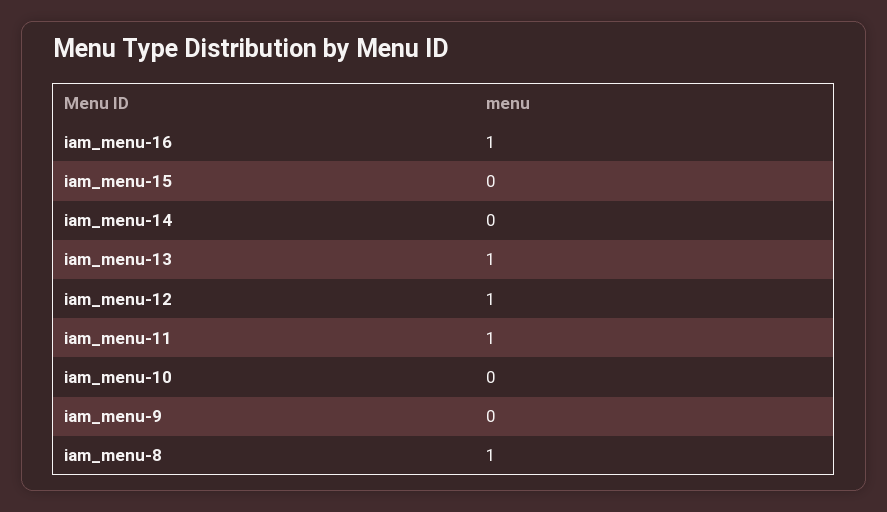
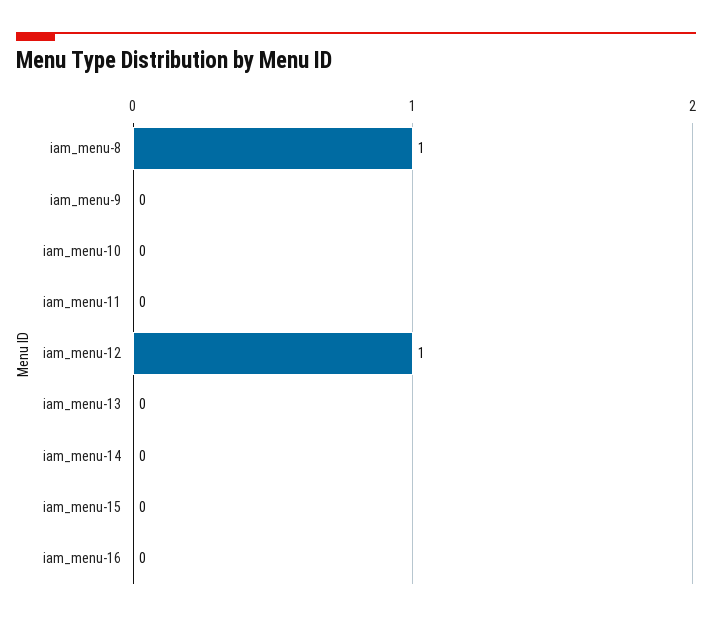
  {
-   "iam_menu-16": 1,
+   "iam_menu-16": 0,
    "iam_menu-15": 0,
    "iam_menu-14": 0,
-   "iam_menu-13": 1,
+   "iam_menu-13": 0,
    "iam_menu-12": 1,
-   "iam_menu-11": 1,
+   "iam_menu-11": 0,
    "iam_menu-10": 0,
    "iam_menu-9": 0,
    "iam_menu-8": 1
  }

